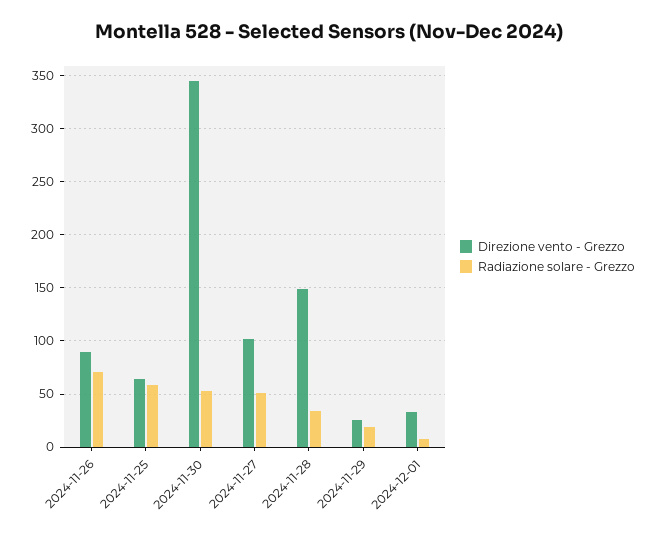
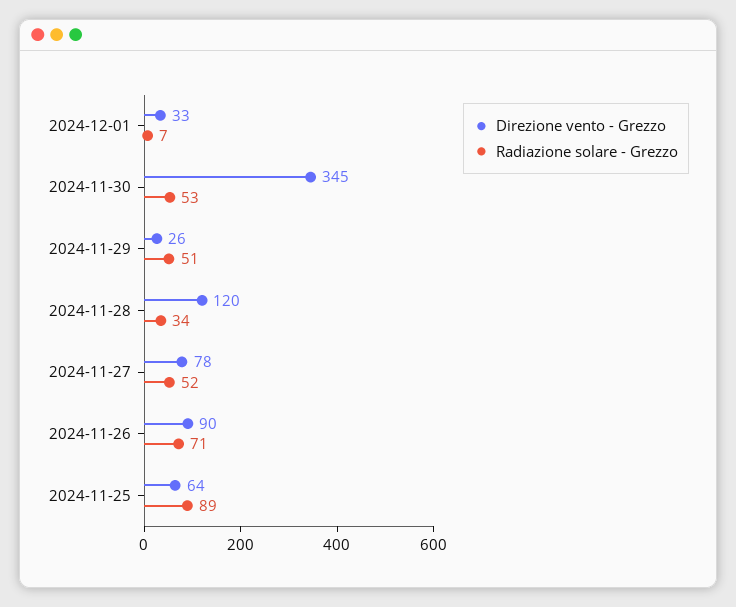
  {
    "Direzione vento - Grezzo": {
      "2024-11-26": 90,
      "2024-11-25": 64,
      "2024-11-30": 345,
-     "2024-11-27": 100,
+     "2024-11-27": 78,
-     "2024-11-28": 150,
+     "2024-11-28": 120,
      "2024-11-29": 26,
      "2024-12-01": 33
    },
    "Radiazione solare - Grezzo": {
      "2024-11-26": 71,
-     "2024-11-25": 60,
+     "2024-11-25": 89,
      "2024-11-30": 53,
      "2024-11-27": 52,
      "2024-11-28": 34,
-     "2024-11-29": 20,
+     "2024-11-29": 51,
      "2024-12-01": 7
    }
  }

